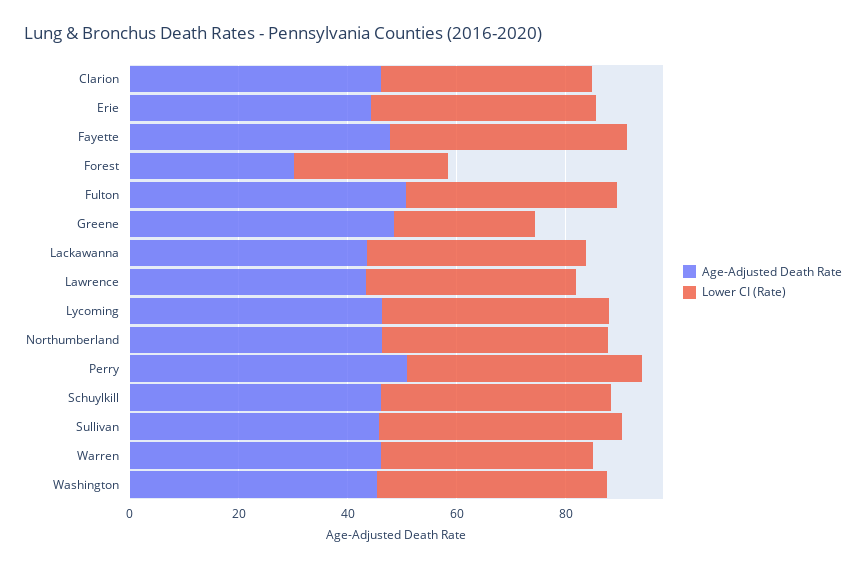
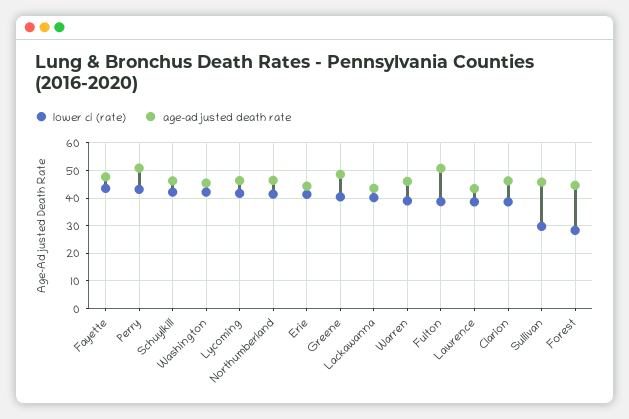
  {
    "Age-Adjusted Death Rate": {
      "Clarion": 45,
      "Erie": 45,
      "Fayette": 47.5,
-     "Forest": 30,
+     "Forest": 45,
      "Fulton": 50,
      "Greene": 47.5,
      "Lackawanna": 42.5,
      "Lawrence": 42.5,
      "Lycoming": 47.5,
      "Northumberland": 47.5,
      "Perry": 50,
      "Schuylkill": 45,
      "Sullivan": 45,
      "Warren": 45,
      "Washington": 45
    },
    "Lower CI (Rate)": {
      "Clarion": 37.5,
      "Erie": 42.5,
      "Fayette": 42.5,
      "Forest": 27.5,
      "Fulton": 37.5,
-     "Greene": 25,
+     "Greene": 40,
      "Lackawanna": 40,
      "Lawrence": 37.5,
      "Lycoming": 42.5,
      "Northumberland": 42.5,
      "Perry": 42.5,
      "Schuylkill": 42.5,
-     "Sullivan": 45,
+     "Sullivan": 30,
      "Warren": 40,
      "Washington": 42.5
    }
  }

